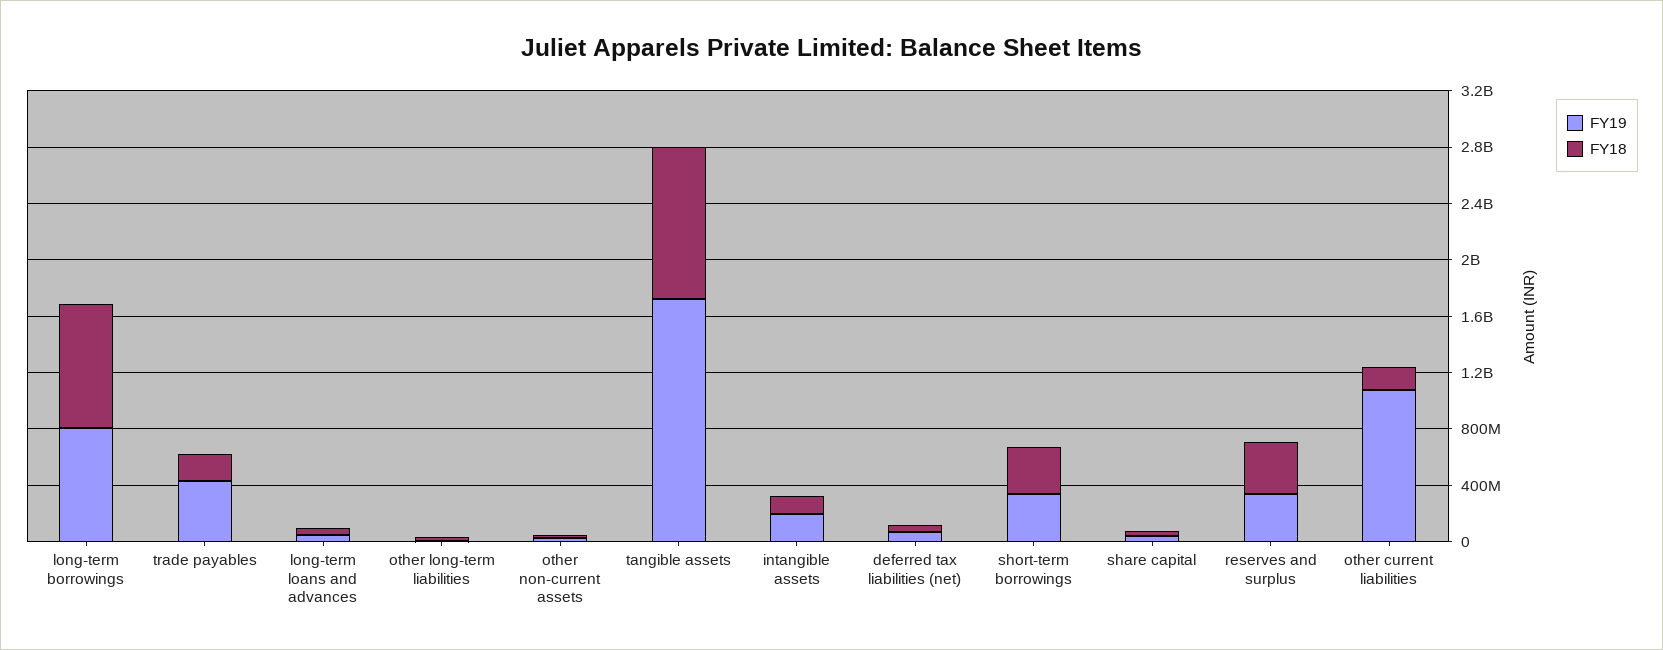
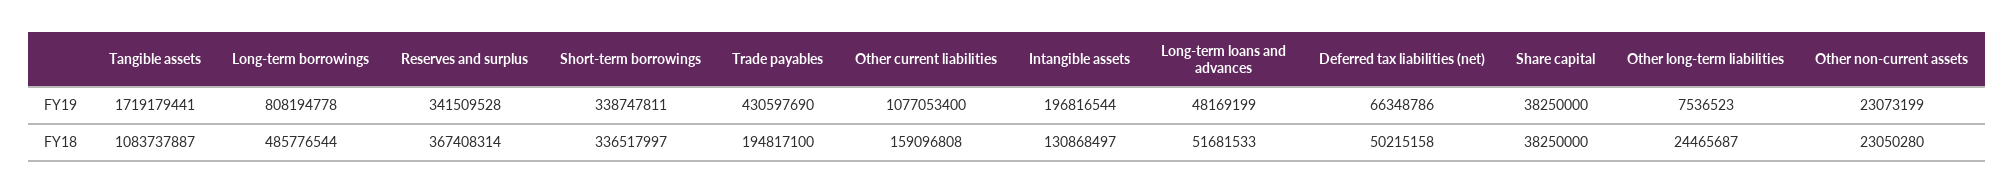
  {
    "FY19": {
      "long-term borrowings": 808194778,
      "trade payables": 430597690,
      "long-term loans and advances": 48169199,
      "other long-term liabilities": 7536523,
      "other non-current assets": 23073199,
      "tangible assets": 1719179441,
      "intangible assets": 196816544,
      "deferred tax liabilities (net)": 66348786,
      "short-term borrowings": 338747811,
      "share capital": 38250000,
      "reserves and surplus": 341509528,
      "other current liabilities": 1077053400
    },
    "FY18": {
-     "long-term borrowings": 900000000,
+     "long-term borrowings": 485776544,
      "trade payables": 194817100,
      "long-term loans and advances": 51681533,
      "other long-term liabilities": 24465687,
      "other non-current assets": 23050280,
      "tangible assets": 1083737887,
      "intangible assets": 130868497,
      "deferred tax liabilities (net)": 50215158,
      "short-term borrowings": 336517997,
      "share capital": 38250000,
      "reserves and surplus": 367408314,
      "other current liabilities": 159096808
    }
  }

